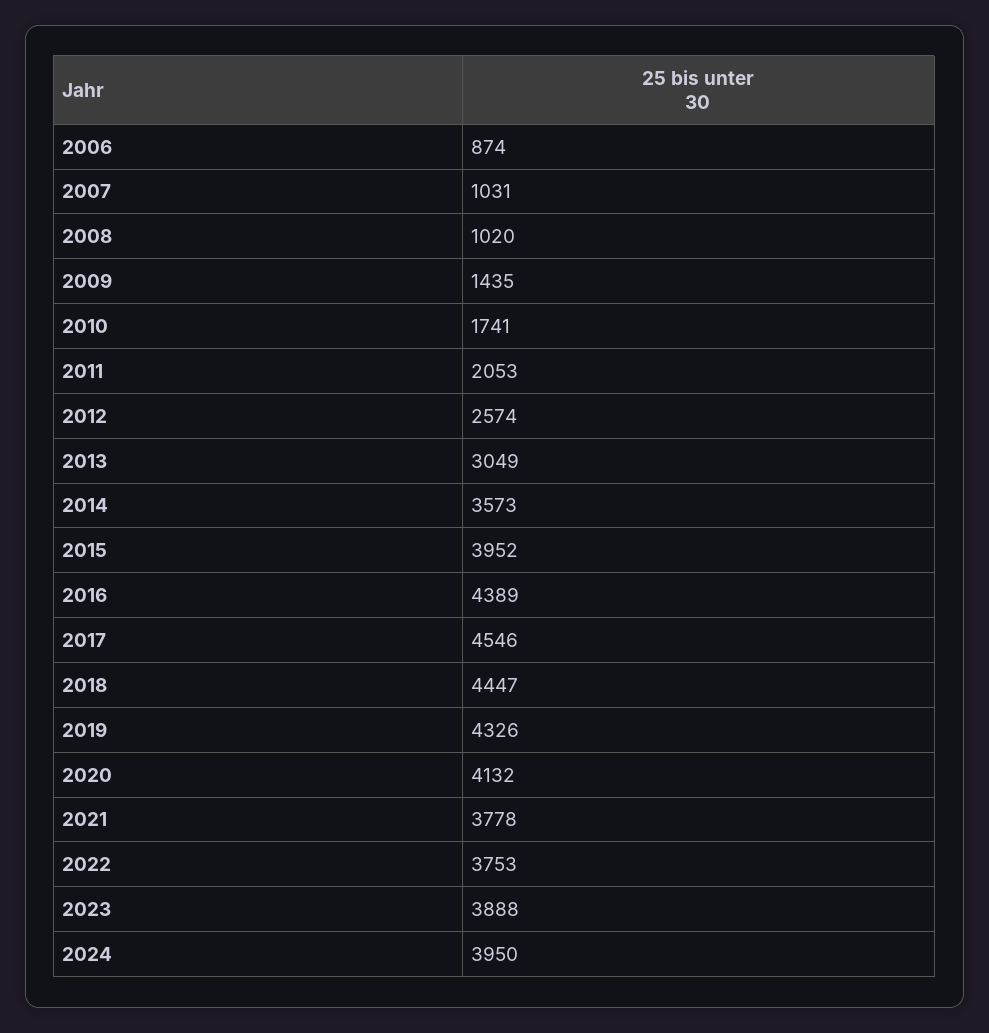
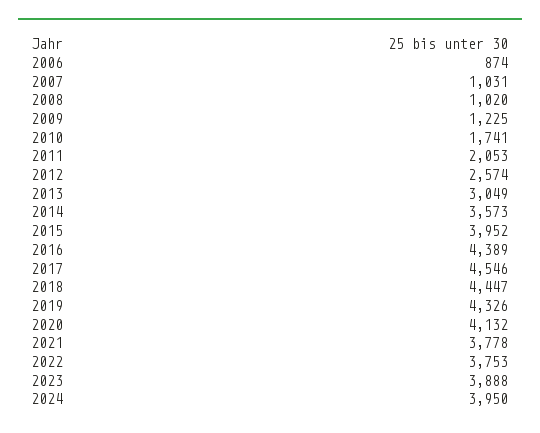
  {
    "2006": 874,
    "2007": 1031,
    "2008": 1020,
-   "2009": 1435,
+   "2009": 1225,
    "2010": 1741,
    "2011": 2053,
    "2012": 2574,
    "2013": 3049,
    "2014": 3573,
    "2015": 3952,
    "2016": 4389,
    "2017": 4546,
    "2018": 4447,
    "2019": 4326,
    "2020": 4132,
    "2021": 3778,
    "2022": 3753,
    "2023": 3888,
    "2024": 3950
  }

